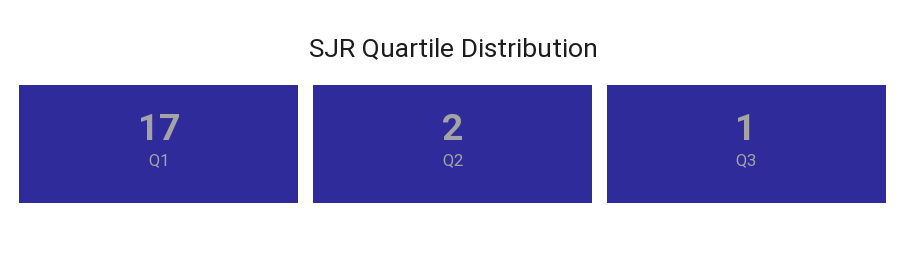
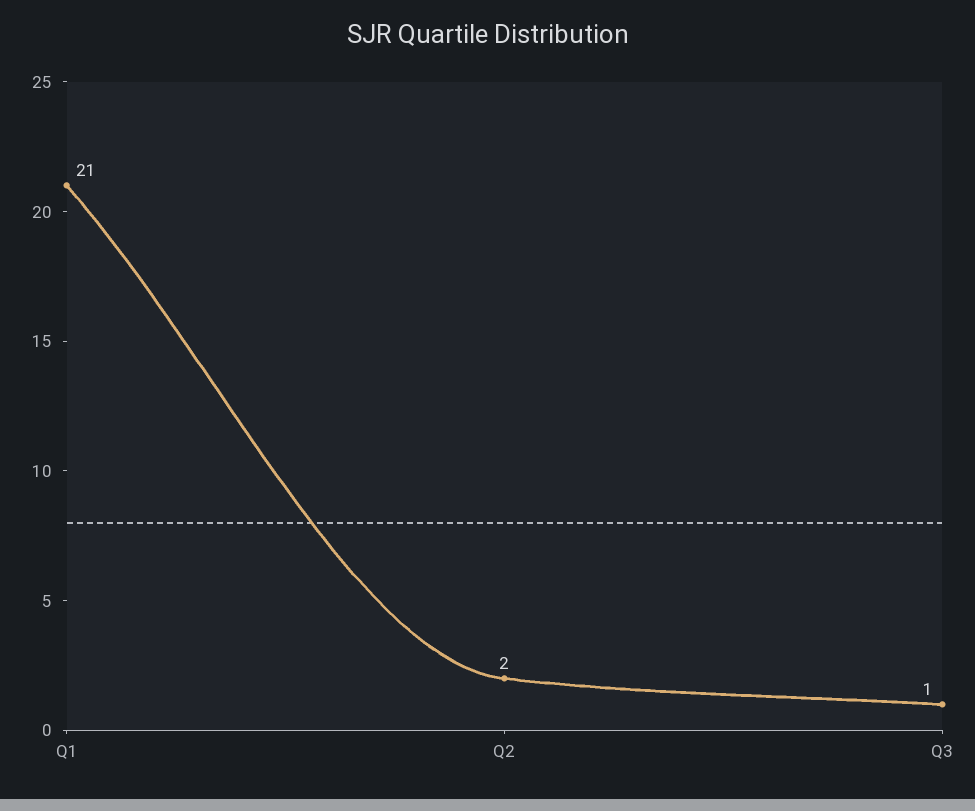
  {
-   "Q1": 17,
+   "Q1": 21,
    "Q2": 2,
    "Q3": 1
  }

